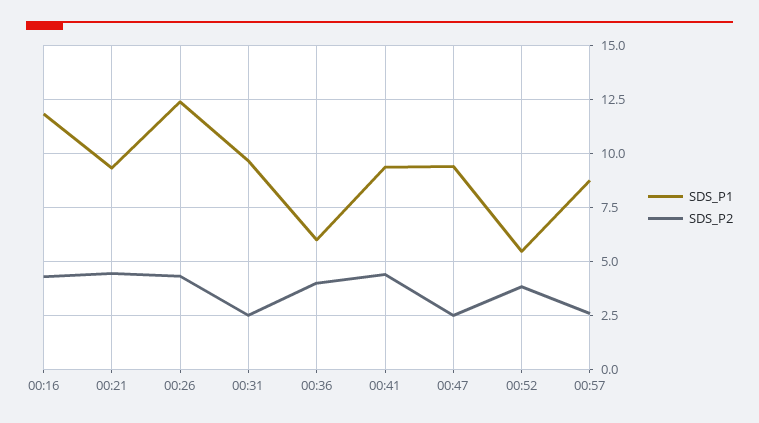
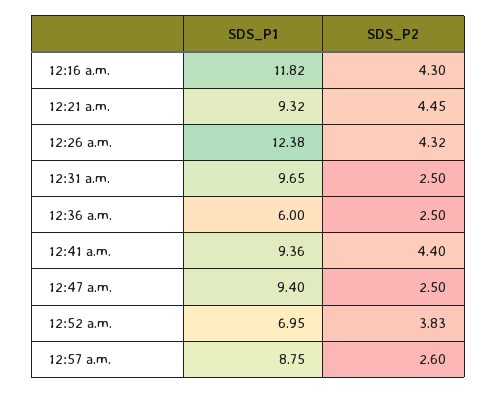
  {
    "SDS_P1": {
      "00:16": 11.82,
      "00:21": 9.32,
      "00:26": 12.38,
      "00:31": 9.65,
      "00:36": 6,
      "00:41": 9.36,
      "00:47": 9.4,
-     "00:52": 5.5,
+     "00:52": 6.95,
      "00:57": 8.75
    },
    "SDS_P2": {
      "00:16": 4.3,
      "00:21": 4.45,
      "00:26": 4.32,
      "00:31": 2.5,
-     "00:36": 4,
+     "00:36": 2.5,
      "00:41": 4.4,
      "00:47": 2.5,
      "00:52": 3.83,
      "00:57": 2.6
    }
  }

